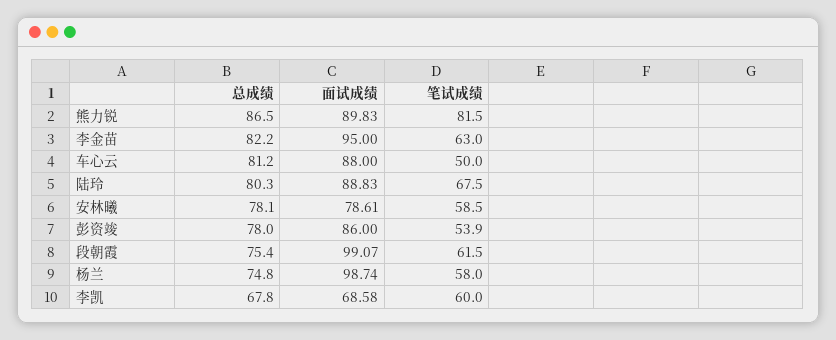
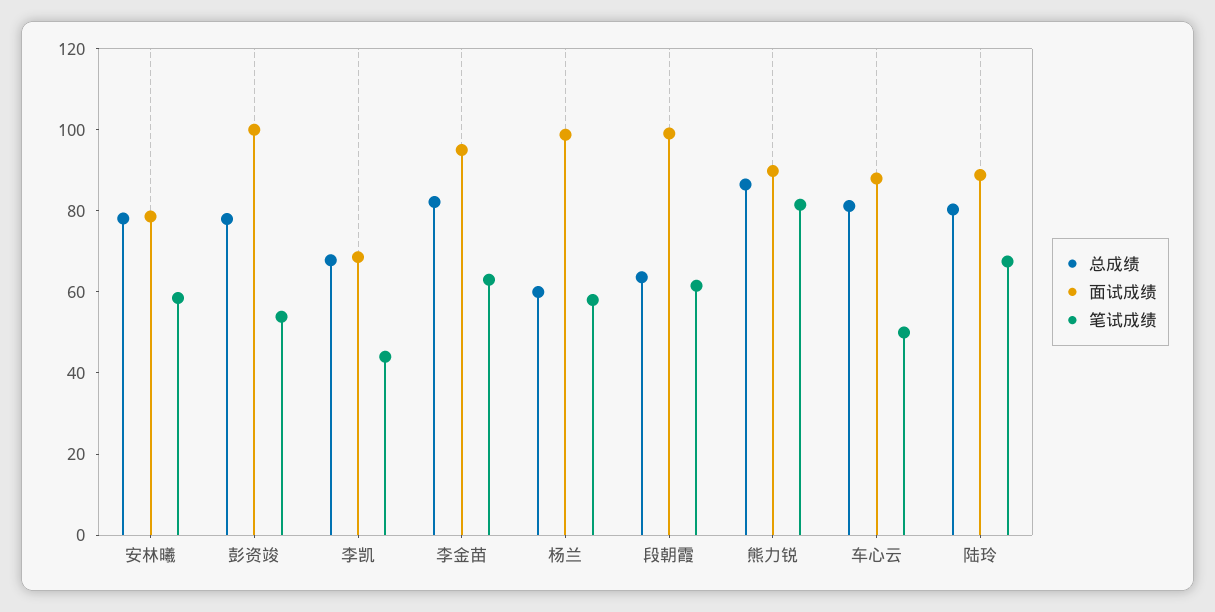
  {
    "总成绩": {
      "熊力锐": 86.5,
      "李金苗": 82.2,
      "车心云": 81.2,
      "陆玲": 80.3,
      "安林曦": 78.1,
      "彭资竣": 78,
-     "段朝霞": 75.4,
+     "段朝霞": 65,
-     "杨兰": 74.8,
+     "杨兰": 60,
      "李凯": 67.8
    },
    "面试成绩": {
      "熊力锐": 89.83,
      "李金苗": 95,
      "车心云": 88,
      "陆玲": 88.83,
      "安林曦": 78.61,
-     "彭资竣": 86,
+     "彭资竣": 100,
      "段朝霞": 99.07,
      "杨兰": 98.74,
      "李凯": 68.58
    },
    "笔试成绩": {
      "熊力锐": 81.5,
      "李金苗": 63,
      "车心云": 50,
      "陆玲": 67.5,
      "安林曦": 58.5,
      "彭资竣": 53.9,
      "段朝霞": 61.5,
      "杨兰": 58,
-     "李凯": 60
+     "李凯": 45
    }
  }

